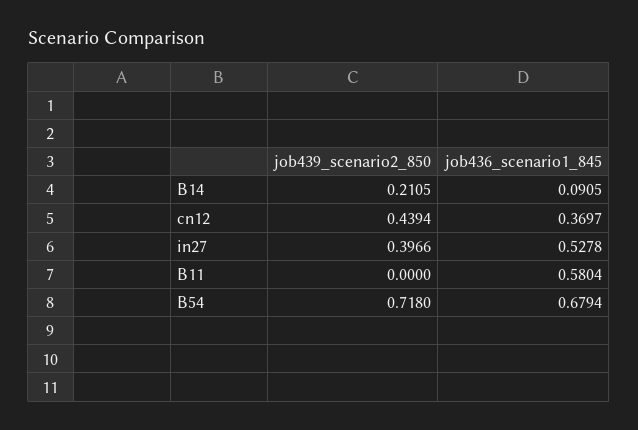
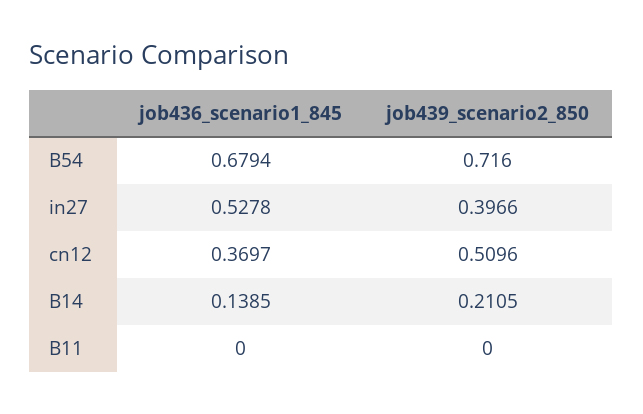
  {
    "job439_scenario2_850": {
      "B14": 0.2105,
-     "cn12": 0.4394,
+     "cn12": 0.5096,
      "in27": 0.3966,
      "B11": 0,
-     "B54": 0.718
+     "B54": 0.716
    },
    "job436_scenario1_845": {
-     "B14": 0.0905,
+     "B14": 0.1385,
      "cn12": 0.3697,
      "in27": 0.5278,
-     "B11": 0.5804,
+     "B11": 0,
      "B54": 0.6794
    }
  }

